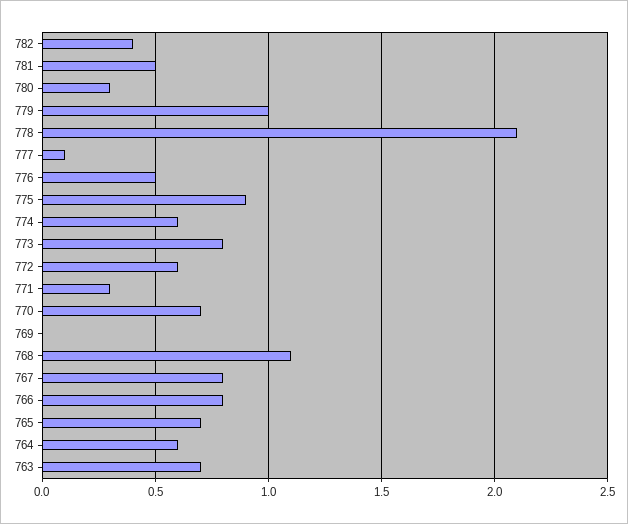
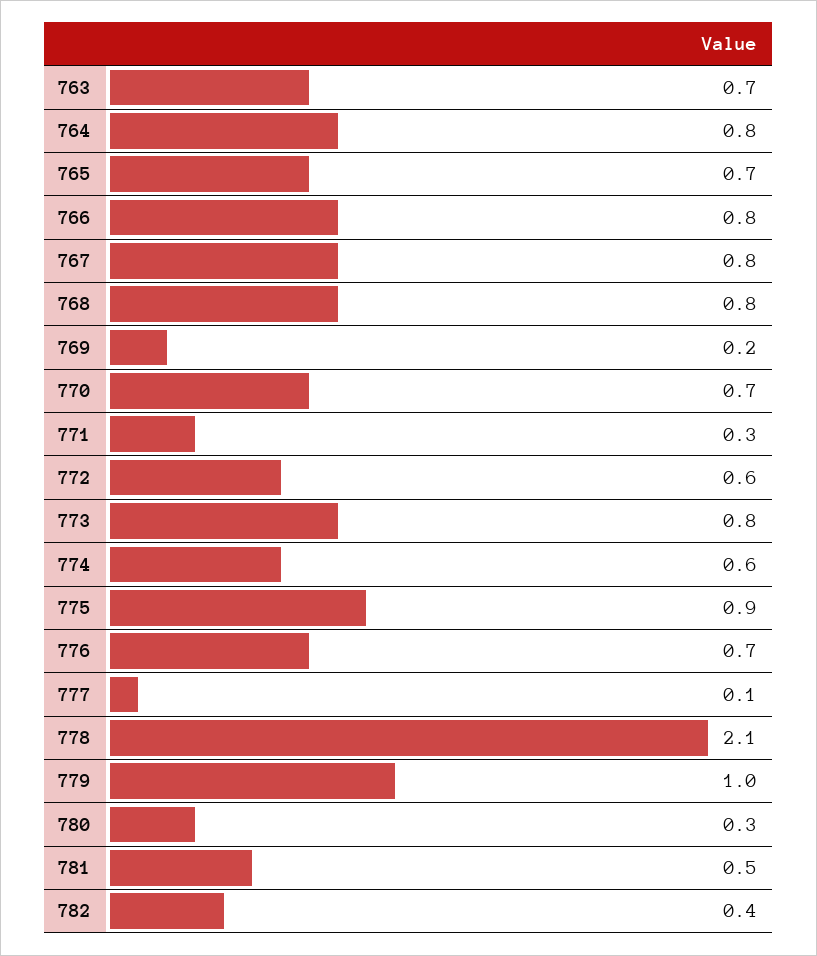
  {
    "782": 0.4,
    "781": 0.5,
    "780": 0.3,
    "779": 1,
    "778": 2.1,
    "777": 0.1,
-   "776": 0.5,
+   "776": 0.7,
    "775": 0.9,
    "774": 0.6,
    "773": 0.8,
    "772": 0.6,
    "771": 0.3,
    "770": 0.7,
-   "769": 0,
+   "769": 0.2,
-   "768": 1.1,
+   "768": 0.8,
    "767": 0.8,
    "766": 0.8,
    "765": 0.7,
-   "764": 0.6,
+   "764": 0.8,
    "763": 0.7
  }

